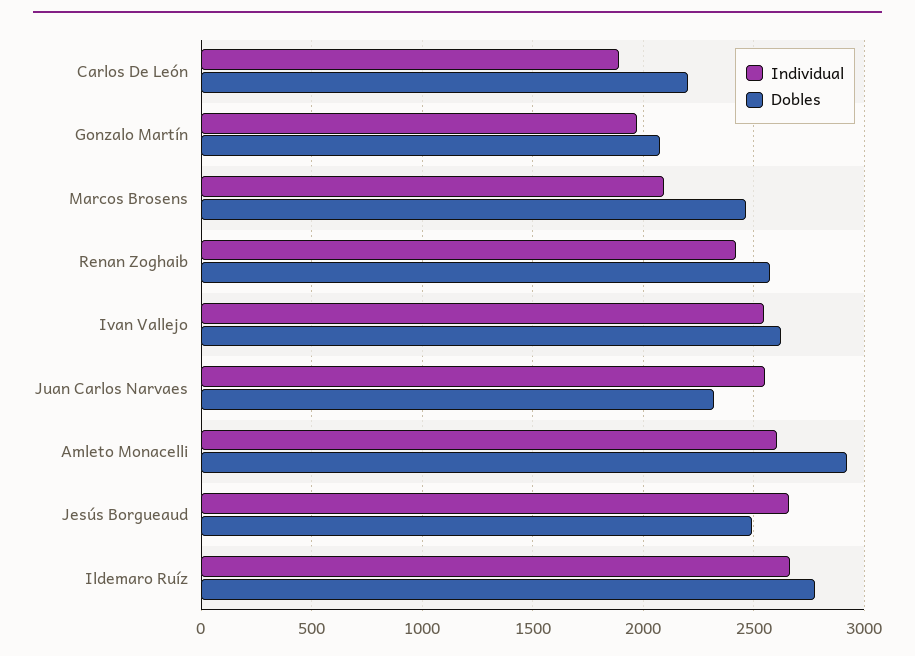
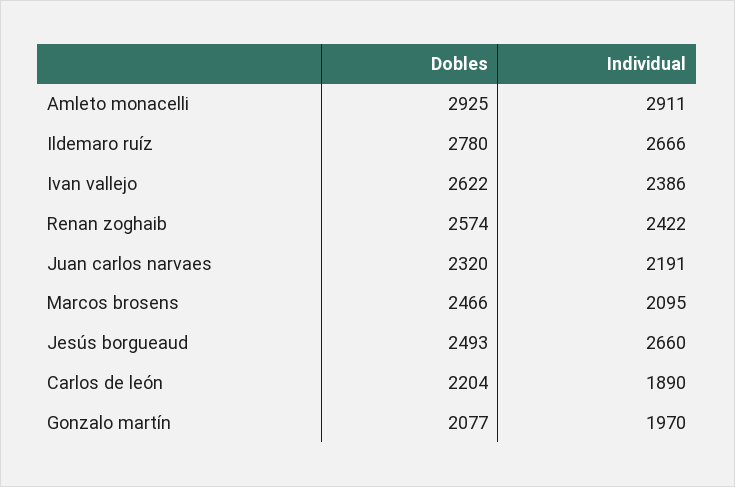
  {
    "Individual": {
      "Carlos De León": 1890,
      "Gonzalo Martín": 1970,
      "Marcos Brosens": 2095,
      "Renan Zoghaib": 2422,
-     "Ivan Vallejo": 2550,
+     "Ivan Vallejo": 2386,
-     "Juan Carlos Narvaes": 2550,
+     "Juan Carlos Narvaes": 2191,
-     "Amleto Monacelli": 2600,
+     "Amleto Monacelli": 2911,
      "Jesús Borgueaud": 2660,
      "Ildemaro Ruíz": 2666
    },
    "Dobles": {
      "Carlos De León": 2204,
      "Gonzalo Martín": 2077,
      "Marcos Brosens": 2466,
      "Renan Zoghaib": 2574,
      "Ivan Vallejo": 2622,
      "Juan Carlos Narvaes": 2320,
      "Amleto Monacelli": 2925,
      "Jesús Borgueaud": 2493,
      "Ildemaro Ruíz": 2780
    }
  }

